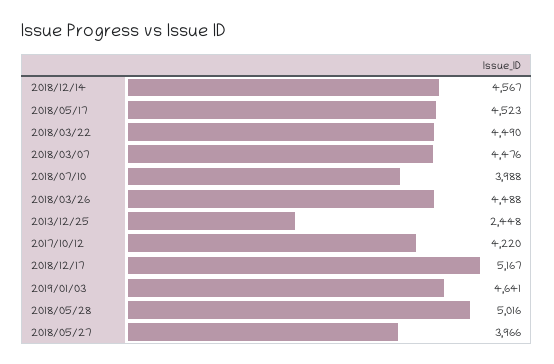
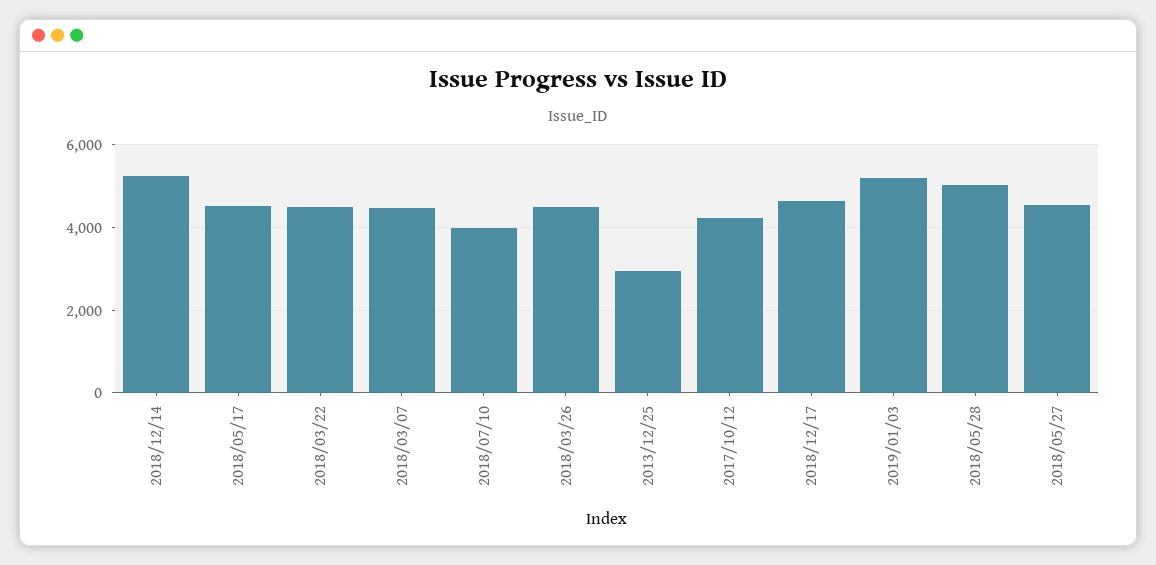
  {
-   "2018/12/14": 4567,
+   "2018/12/14": 5200,
    "2018/05/17": 4523,
    "2018/03/22": 4490,
    "2018/03/07": 4476,
    "2018/07/10": 3988,
    "2018/03/26": 4488,
-   "2013/12/25": 2448,
+   "2013/12/25": 3000,
    "2017/10/12": 4220,
-   "2018/12/17": 5167,
+   "2018/12/17": 4600,
-   "2019/01/03": 4641,
+   "2019/01/03": 5200,
    "2018/05/28": 5016,
-   "2018/05/27": 3966
+   "2018/05/27": 4600
  }

